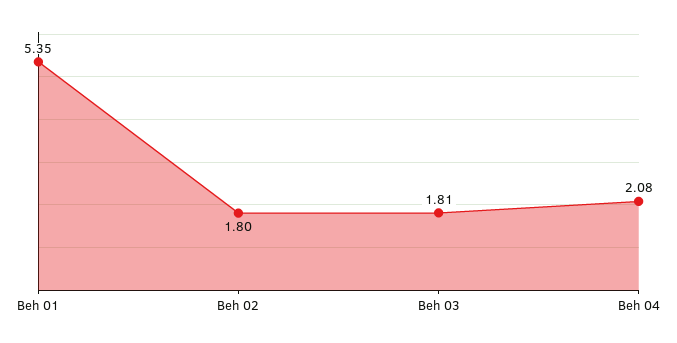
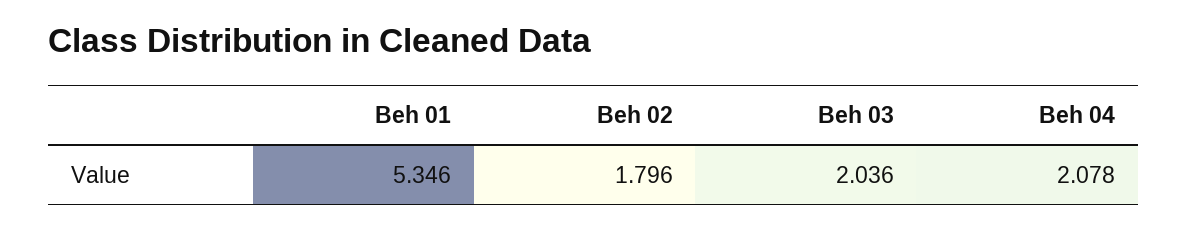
  {
    "Beh 01": 5.346,
    "Beh 02": 1.796,
-   "Beh 03": 1.81,
+   "Beh 03": 2.036,
    "Beh 04": 2.078
  }

